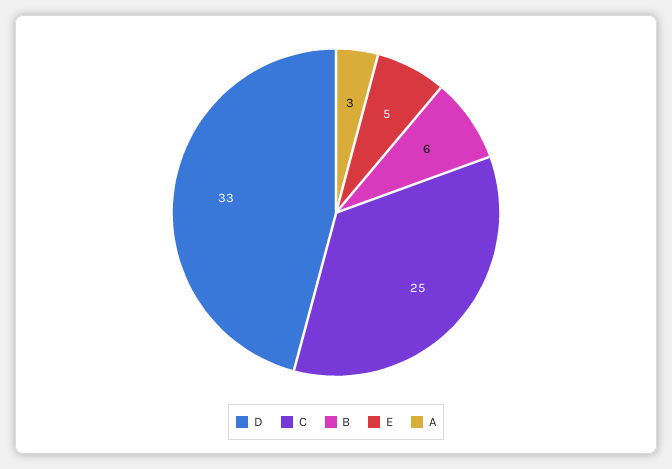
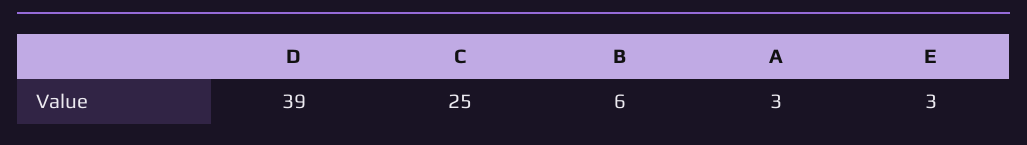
  {
-   "D": 33,
+   "D": 39,
    "C": 25,
    "B": 6,
-   "E": 5,
+   "E": 3,
    "A": 3
  }

